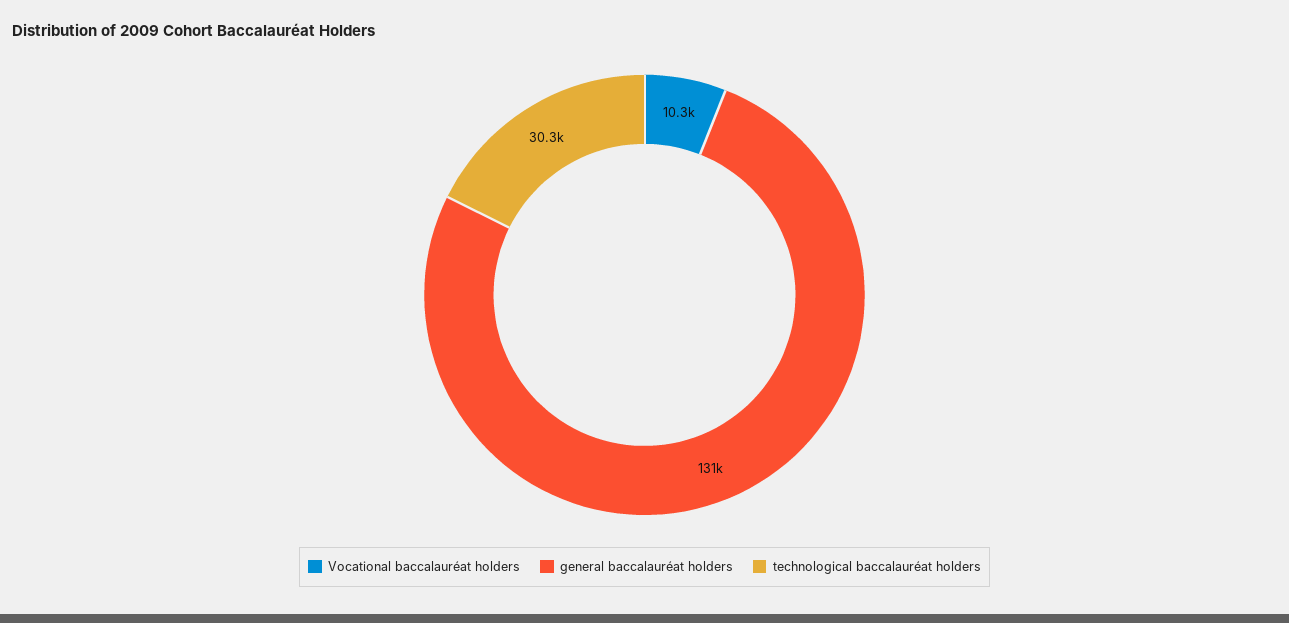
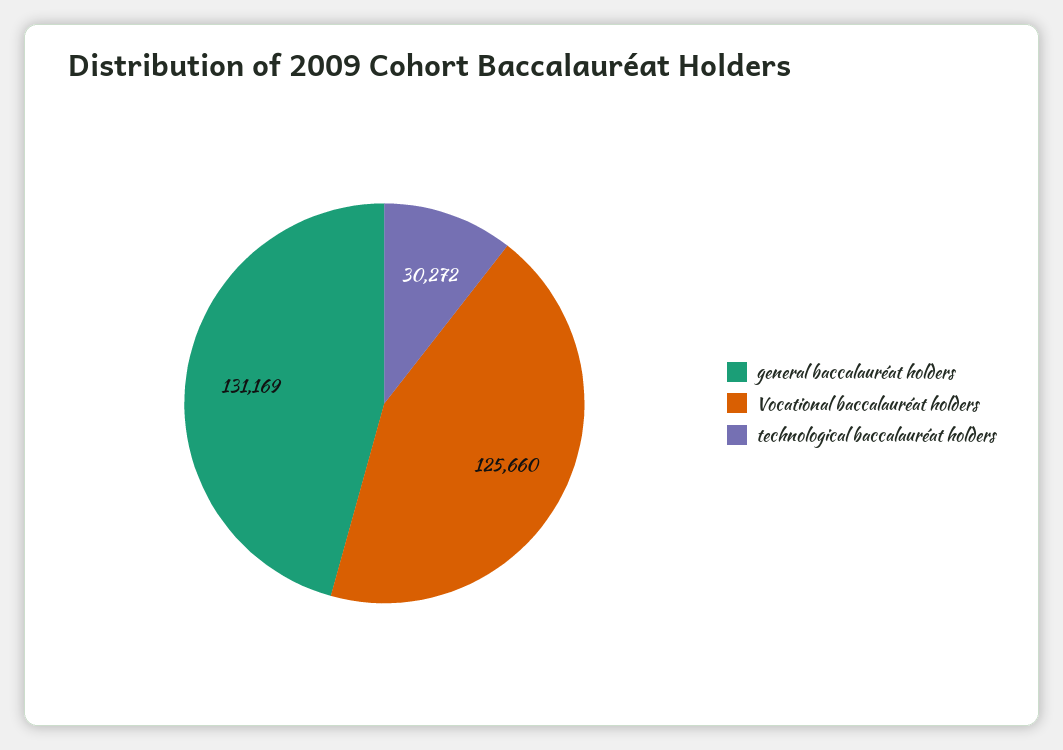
  {
-   "Vocational baccalauréat holders": 10300,
+   "Vocational baccalauréat holders": 125660,
    "general baccalauréat holders": 131169,
    "technological baccalauréat holders": 30272
  }

